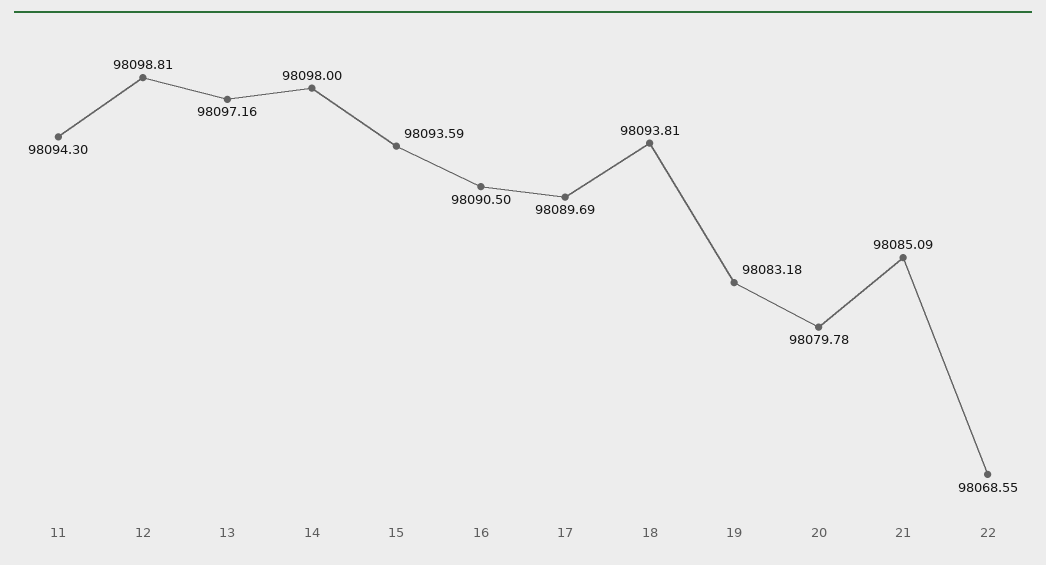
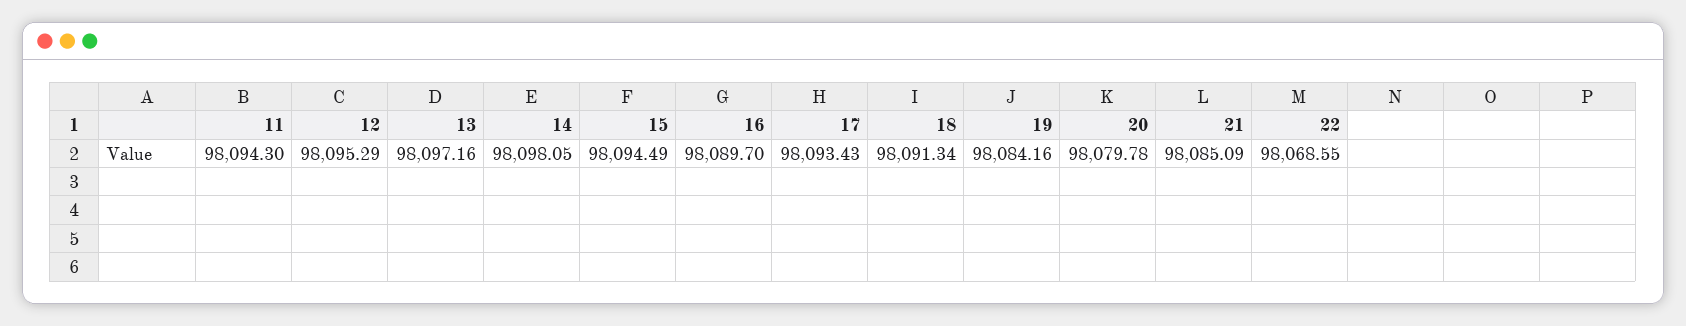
  {
    "11": 98094.3,
-   "12": 98098.81,
+   "12": 98095.29,
    "13": 98097.16,
-   "14": 98098,
+   "14": 98098.05,
-   "15": 98093.59,
+   "15": 98094.49,
-   "16": 98090.5,
+   "16": 98089.7,
-   "17": 98089.69,
+   "17": 98093.43,
-   "18": 98093.81,
+   "18": 98091.34,
-   "19": 98083.18,
+   "19": 98084.16,
    "20": 98079.78,
    "21": 98085.09,
    "22": 98068.55
  }

